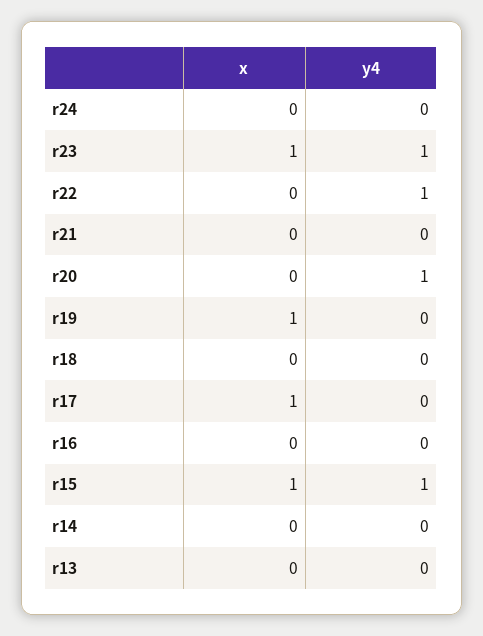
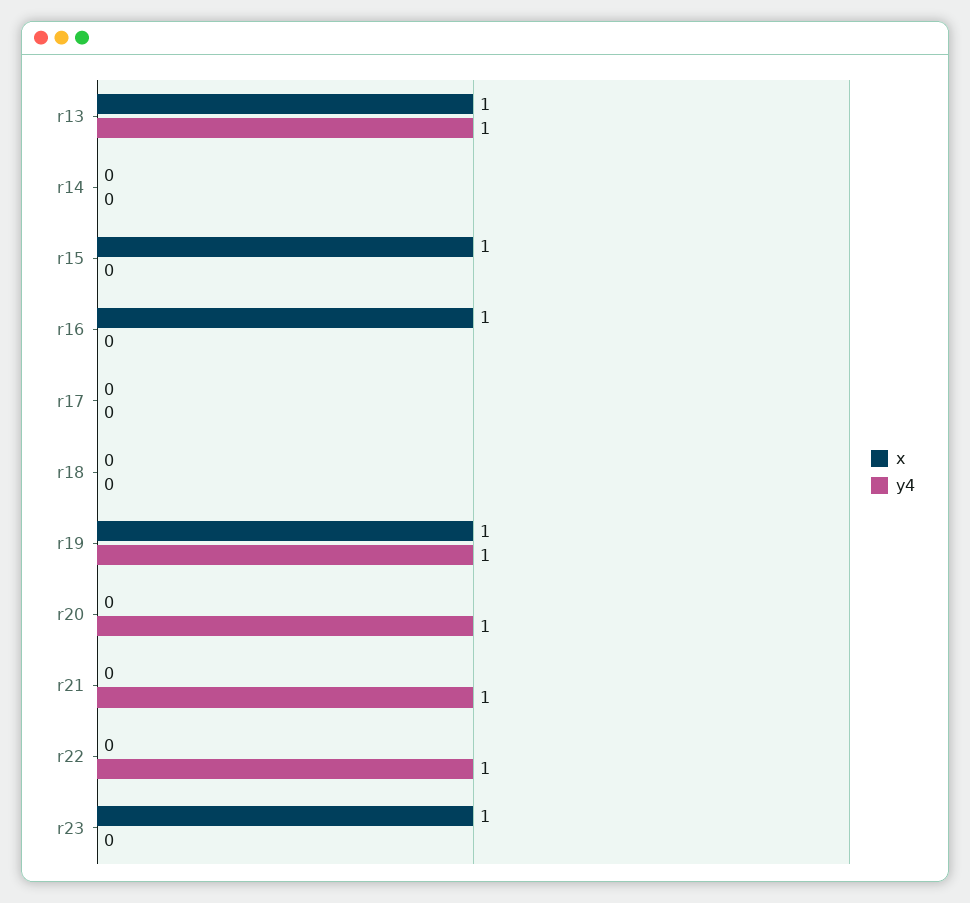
  {
    "x": {
-     "r24": 0,
      "r23": 1,
      "r22": 0,
      "r21": 0,
      "r20": 0,
      "r19": 1,
      "r18": 0,
-     "r17": 1,
+     "r17": 0,
-     "r16": 0,
+     "r16": 1,
      "r15": 1,
      "r14": 0,
-     "r13": 0
+     "r13": 1
    },
    "y4": {
-     "r24": 0,
-     "r23": 1,
+     "r23": 0,
      "r22": 1,
-     "r21": 0,
+     "r21": 1,
      "r20": 1,
-     "r19": 0,
+     "r19": 1,
      "r18": 0,
      "r17": 0,
      "r16": 0,
-     "r15": 1,
+     "r15": 0,
      "r14": 0,
-     "r13": 0
+     "r13": 1
    }
  }

